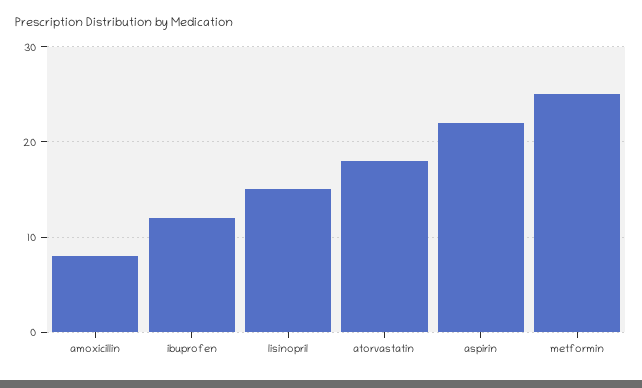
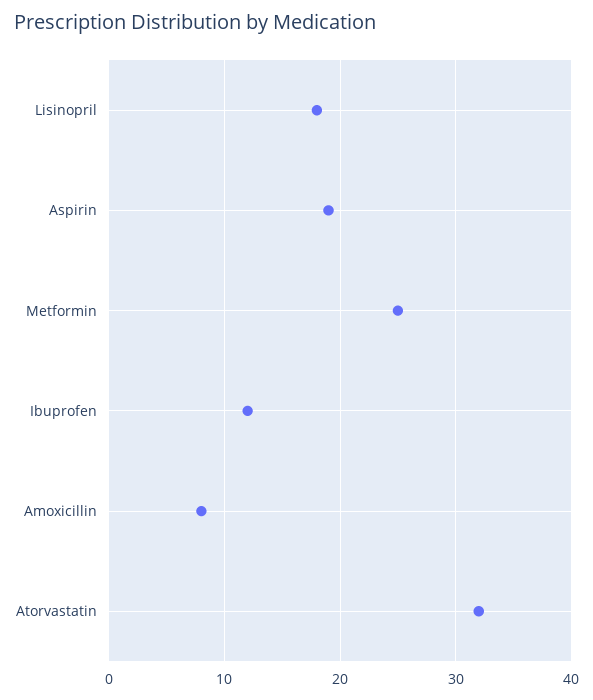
  {
    "amoxicillin": 8,
    "ibuprofen": 12,
-   "lisinopril": 15,
+   "lisinopril": 18,
-   "atorvastatin": 18,
+   "atorvastatin": 32,
-   "aspirin": 22,
+   "aspirin": 19,
    "metformin": 25
  }

